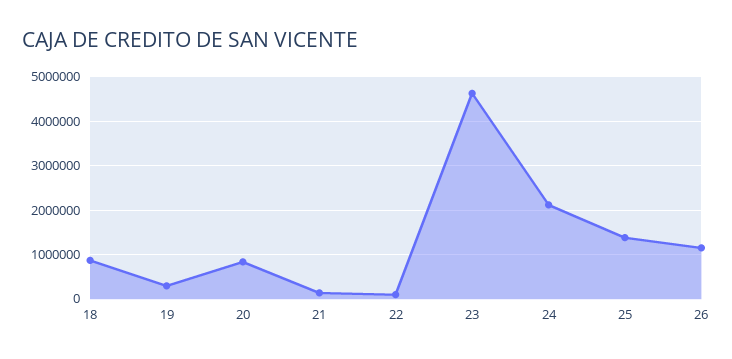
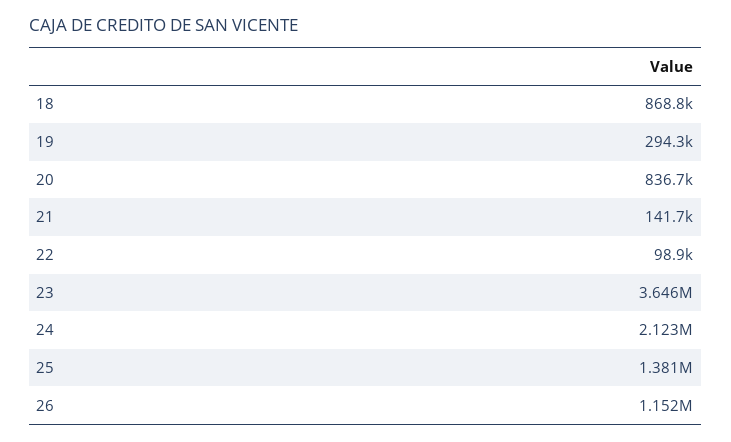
  {
    "18": 868800,
    "19": 294300,
    "20": 836700,
    "21": 141700,
    "22": 98900,
-   "23": 4600000,
+   "23": 3646000,
    "24": 2123000,
    "25": 1381000,
    "26": 1152000
  }

